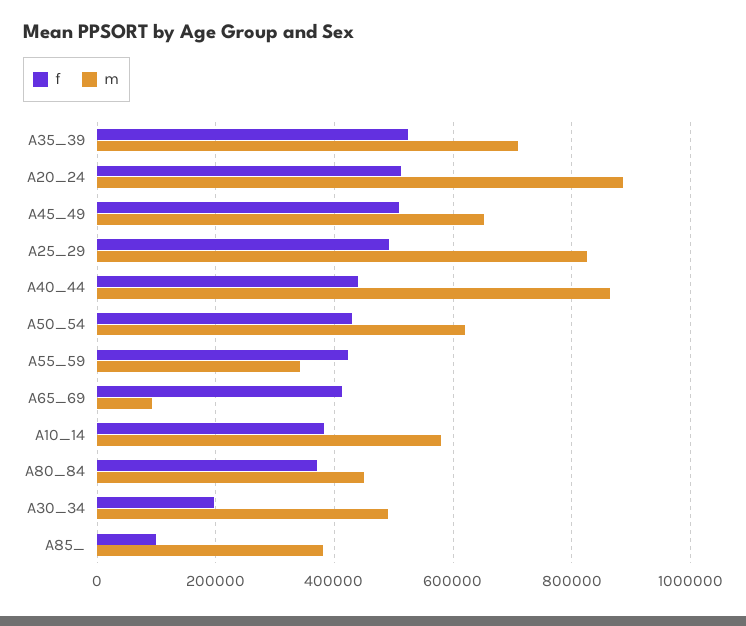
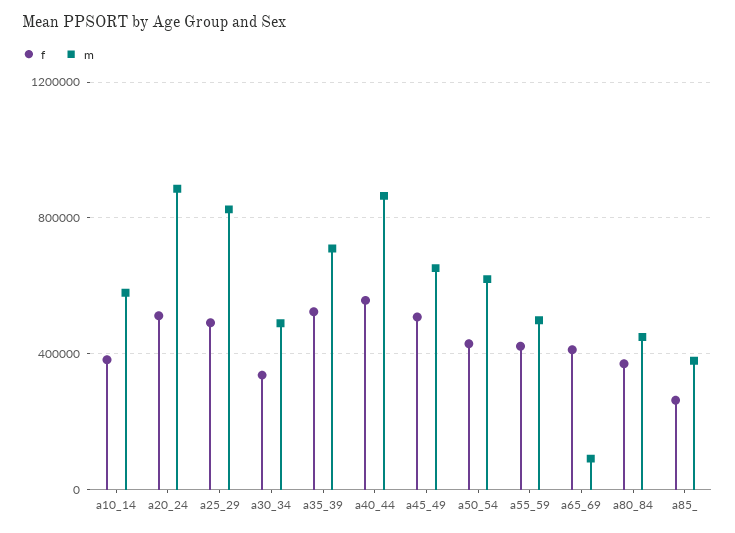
  {
    "f": {
      "A35_39": 520000,
      "A20_24": 520000,
      "A45_49": 500000,
      "A25_29": 500000,
-     "A40_44": 440000,
+     "A40_44": 550000,
      "A50_54": 440000,
      "A55_59": 420000,
      "A65_69": 420000,
      "A10_14": 380000,
      "A80_84": 380000,
-     "A30_34": 200000,
+     "A30_34": 350000,
-     "A85_": 100000
+     "A85_": 250000
    },
    "m": {
      "A35_39": 720000,
      "A20_24": 880000,
      "A45_49": 660000,
      "A25_29": 820000,
      "A40_44": 860000,
      "A50_54": 620000,
-     "A55_59": 340000,
+     "A55_59": 500000,
      "A65_69": 100000,
      "A10_14": 580000,
      "A80_84": 460000,
      "A30_34": 500000,
      "A85_": 380000
    }
  }

